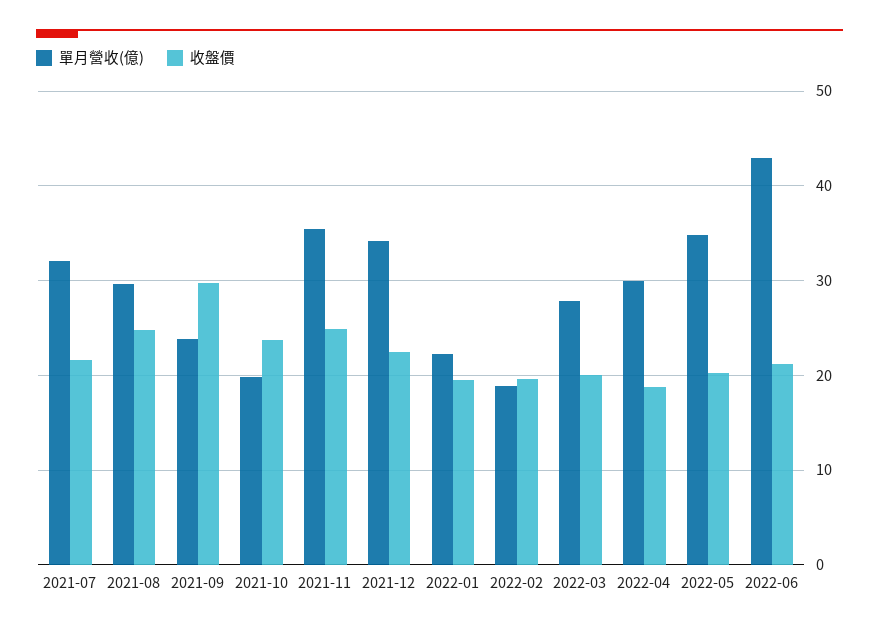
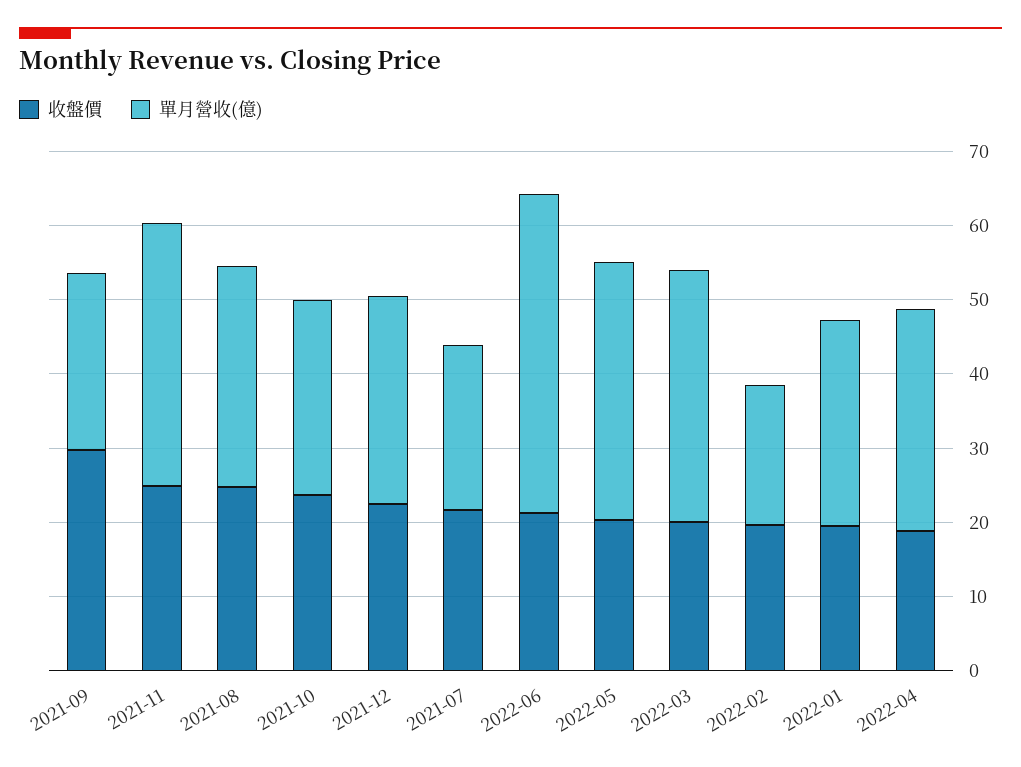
  {
    "單月營收(億)": {
-     "2021-07": 32,
+     "2021-07": 22,
      "2021-08": 30,
      "2021-09": 24,
-     "2021-10": 20,
+     "2021-10": 26,
      "2021-11": 35,
-     "2021-12": 34,
+     "2021-12": 28,
-     "2022-01": 22,
+     "2022-01": 28,
      "2022-02": 19,
-     "2022-03": 28,
+     "2022-03": 34,
      "2022-04": 30,
      "2022-05": 35,
      "2022-06": 43
    },
    "收盤價": {
      "2021-07": 22,
      "2021-08": 25,
      "2021-09": 30,
      "2021-10": 24,
      "2021-11": 25,
      "2021-12": 23,
      "2022-01": 20,
      "2022-02": 20,
      "2022-03": 20,
      "2022-04": 19,
      "2022-05": 20,
      "2022-06": 21
    }
  }

